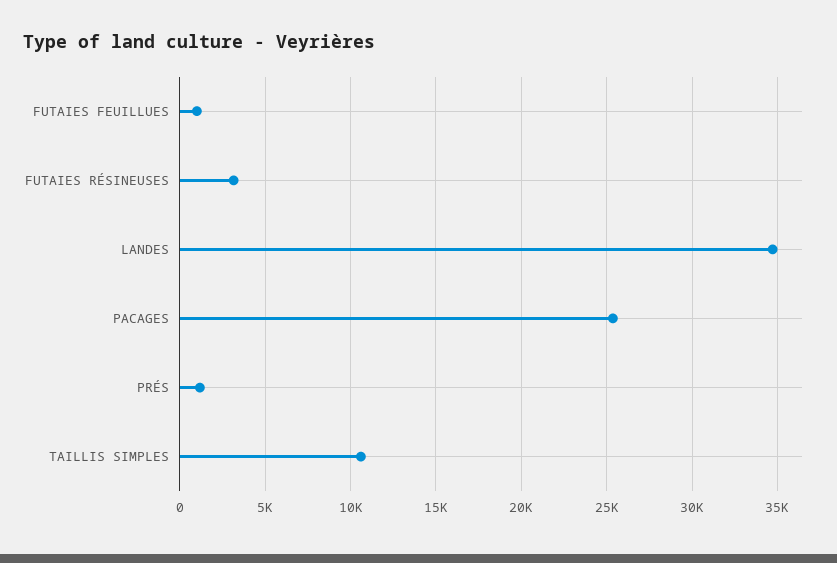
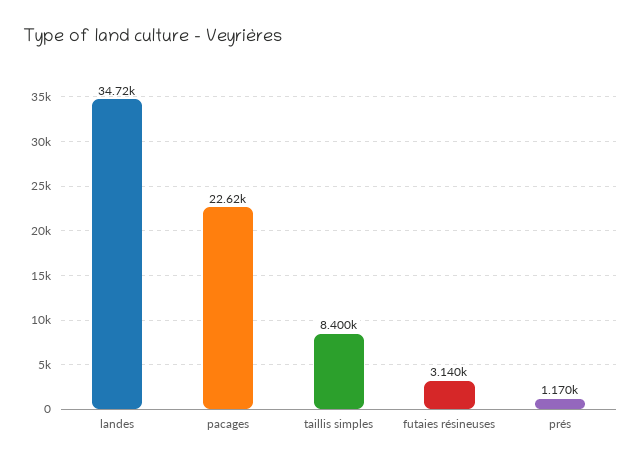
  {
-   "FUTAIES FEUILLUES": 1000,
    "FUTAIES RÉSINEUSES": 3140,
    "LANDES": 34720,
-   "PACAGES": 25500,
+   "PACAGES": 22620,
    "PRÉS": 1170,
-   "TAILLIS SIMPLES": 10500
+   "TAILLIS SIMPLES": 8400
  }

